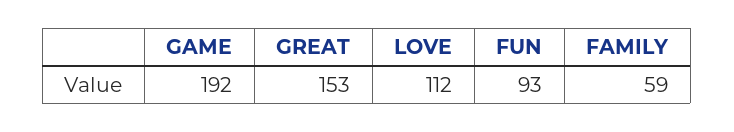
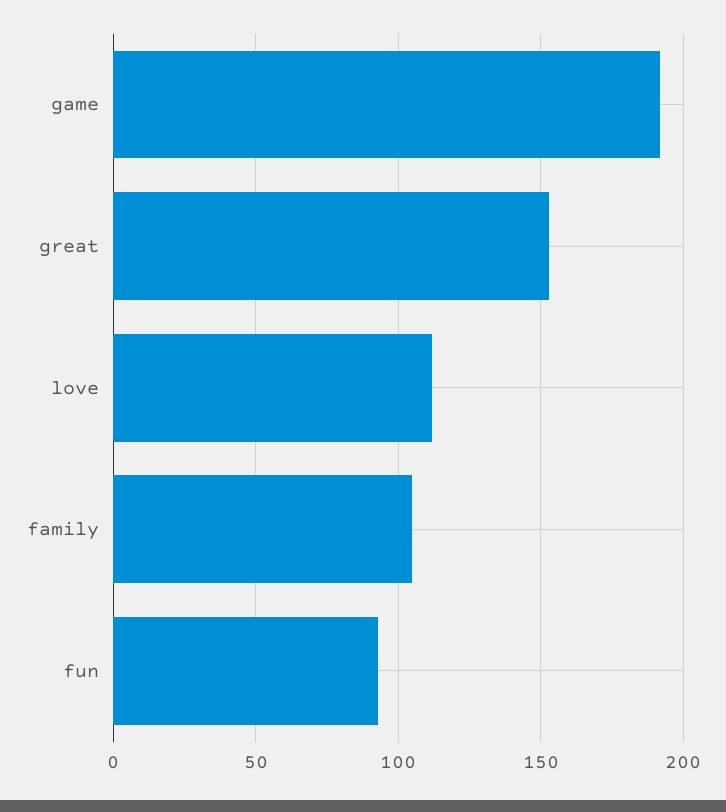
  {
    "GAME": 192,
    "GREAT": 153,
    "LOVE": 112,
    "FUN": 93,
-   "FAMILY": 59
+   "FAMILY": 105
  }

